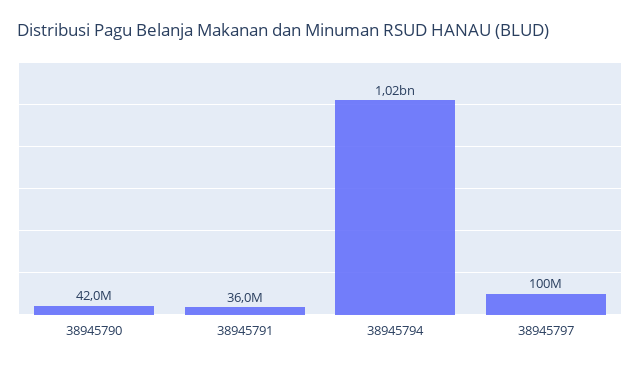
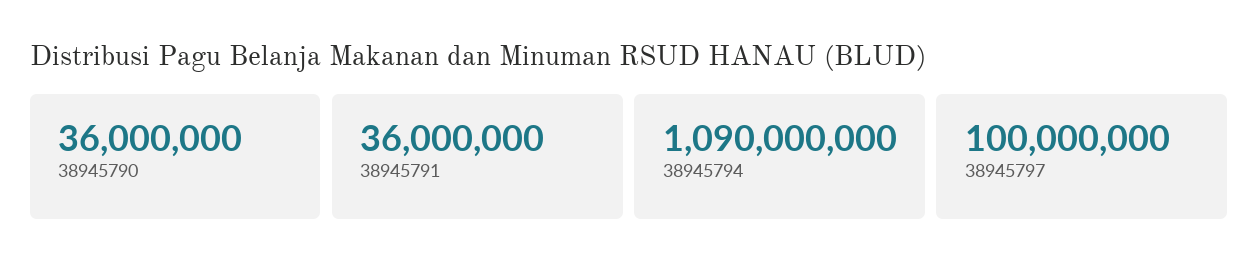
  {
-   "38945790": 42000000,
+   "38945790": 36000000,
    "38945791": 36000000,
-   "38945794": 1020000000,
+   "38945794": 1090000000,
    "38945797": 100000000
  }

